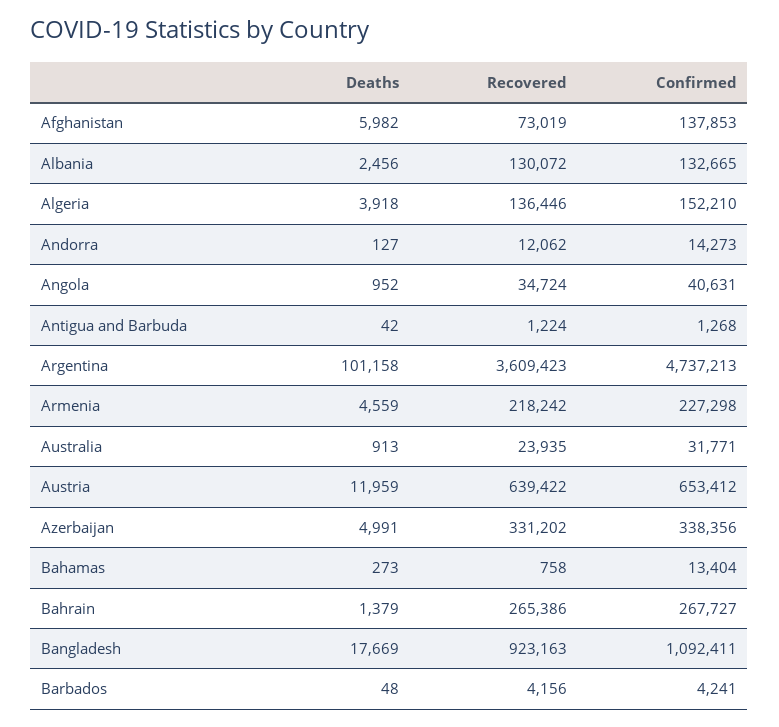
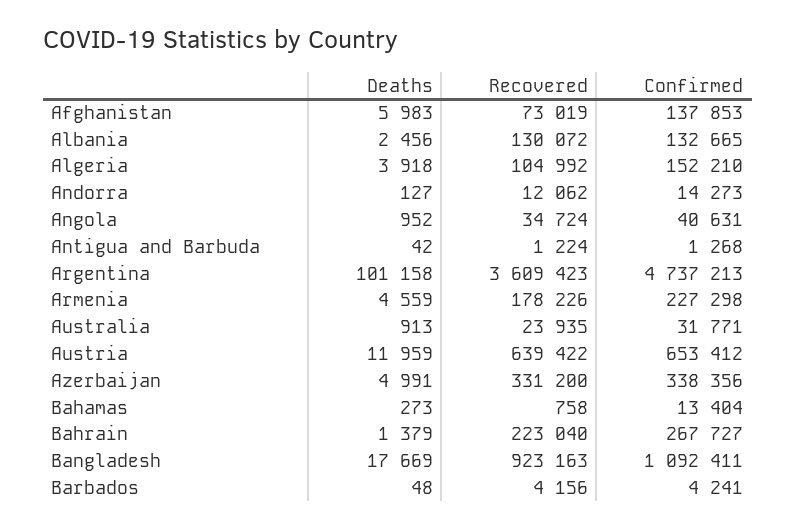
  {
    "Deaths": {
-     "Afghanistan": 5982,
+     "Afghanistan": 5983,
      "Albania": 2456,
      "Algeria": 3918,
      "Andorra": 127,
      "Angola": 952,
      "Antigua and Barbuda": 42,
      "Argentina": 101158,
      "Armenia": 4559,
      "Australia": 913,
      "Austria": 11959,
      "Azerbaijan": 4991,
      "Bahamas": 273,
      "Bahrain": 1379,
      "Bangladesh": 17669,
      "Barbados": 48
    },
    "Recovered": {
      "Afghanistan": 73019,
      "Albania": 130072,
-     "Algeria": 136446,
+     "Algeria": 104992,
      "Andorra": 12062,
      "Angola": 34724,
      "Antigua and Barbuda": 1224,
      "Argentina": 3609423,
-     "Armenia": 218242,
+     "Armenia": 178226,
      "Australia": 23935,
      "Austria": 639422,
-     "Azerbaijan": 331202,
+     "Azerbaijan": 331200,
      "Bahamas": 758,
-     "Bahrain": 265386,
+     "Bahrain": 223040,
      "Bangladesh": 923163,
      "Barbados": 4156
    },
    "Confirmed": {
      "Afghanistan": 137853,
      "Albania": 132665,
      "Algeria": 152210,
      "Andorra": 14273,
      "Angola": 40631,
      "Antigua and Barbuda": 1268,
      "Argentina": 4737213,
      "Armenia": 227298,
      "Australia": 31771,
      "Austria": 653412,
      "Azerbaijan": 338356,
      "Bahamas": 13404,
      "Bahrain": 267727,
      "Bangladesh": 1092411,
      "Barbados": 4241
    }
  }

